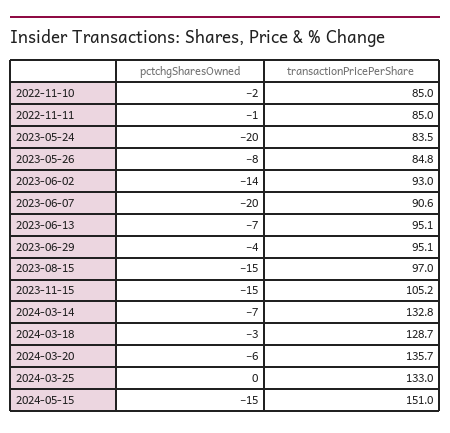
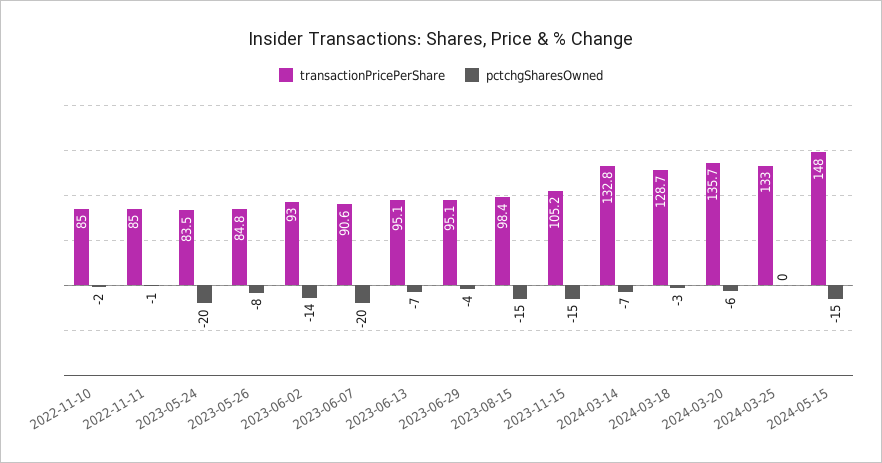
  {
    "pctchgSharesOwned": {
      "2022-11-10": -2,
      "2022-11-11": -1,
      "2023-05-24": -20,
      "2023-05-26": -8,
      "2023-06-02": -14,
      "2023-06-07": -20,
      "2023-06-13": -7,
      "2023-06-29": -4,
      "2023-08-15": -15,
      "2023-11-15": -15,
      "2024-03-14": -7,
      "2024-03-18": -3,
      "2024-03-20": -6,
      "2024-03-25": 0,
      "2024-05-15": -15
    },
    "transactionPricePerShare": {
      "2022-11-10": 85,
      "2022-11-11": 85,
      "2023-05-24": 83.5,
      "2023-05-26": 84.8,
      "2023-06-02": 93,
      "2023-06-07": 90.6,
      "2023-06-13": 95.1,
      "2023-06-29": 95.1,
-     "2023-08-15": 97,
+     "2023-08-15": 98.4,
      "2023-11-15": 105.2,
      "2024-03-14": 132.8,
      "2024-03-18": 128.7,
      "2024-03-20": 135.7,
      "2024-03-25": 133,
-     "2024-05-15": 151
+     "2024-05-15": 148
    }
  }

